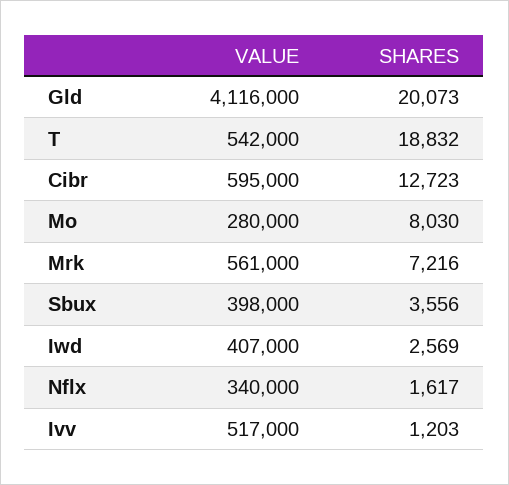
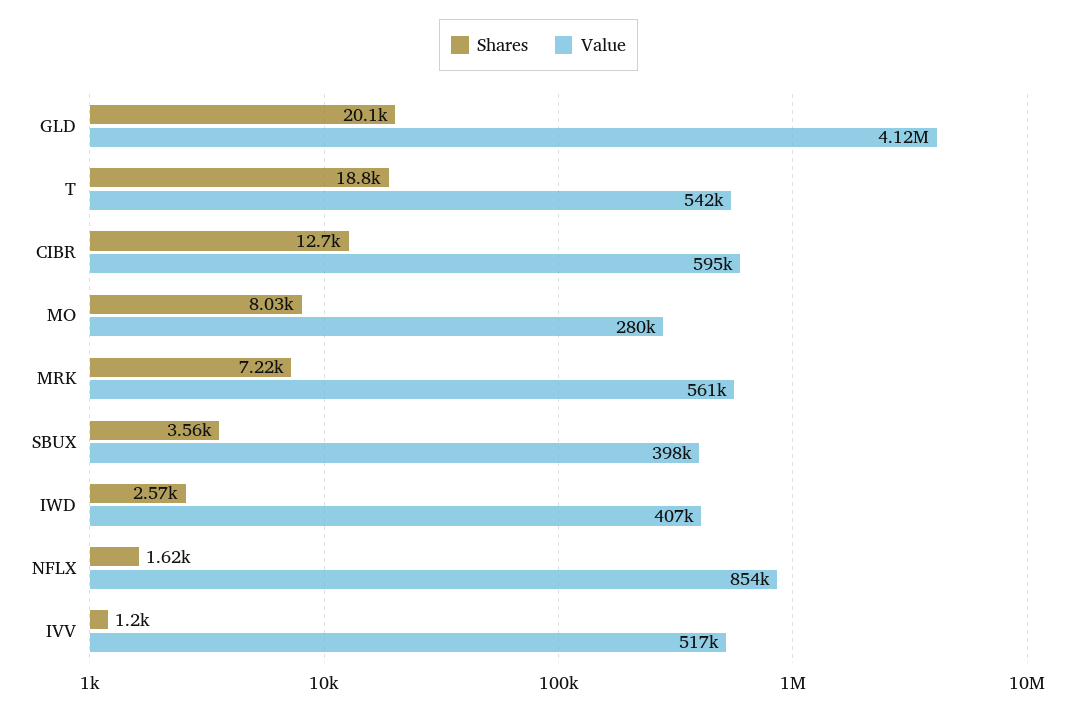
  {
    "VALUE": {
      "Gld": 4116000,
      "T": 542000,
      "Cibr": 595000,
      "Mo": 280000,
      "Mrk": 561000,
      "Sbux": 398000,
      "Iwd": 407000,
-     "Nflx": 340000,
+     "Nflx": 854000,
      "Ivv": 517000
    },
    "SHARES": {
      "Gld": 20073,
      "T": 18832,
      "Cibr": 12723,
      "Mo": 8030,
      "Mrk": 7216,
      "Sbux": 3556,
      "Iwd": 2569,
      "Nflx": 1617,
      "Ivv": 1203
    }
  }

